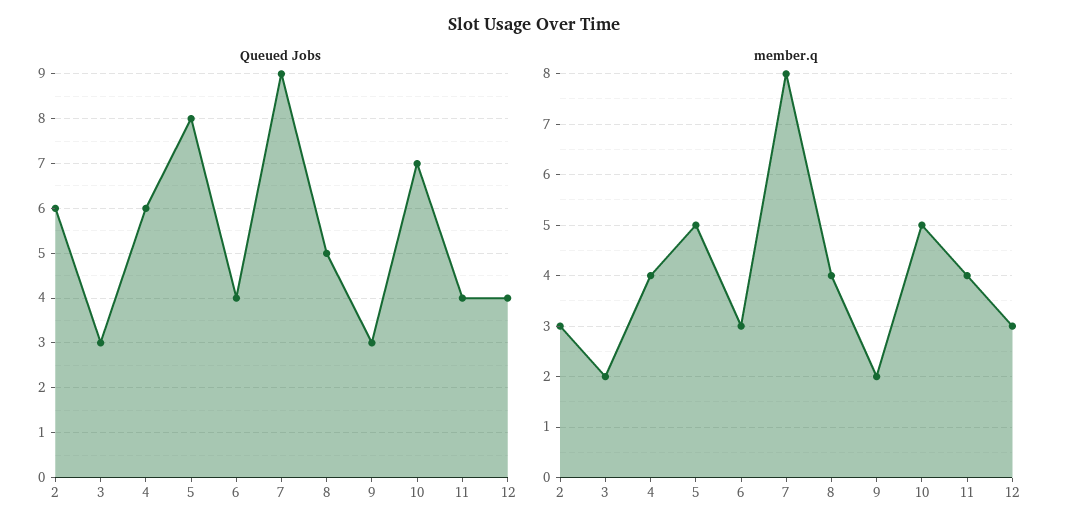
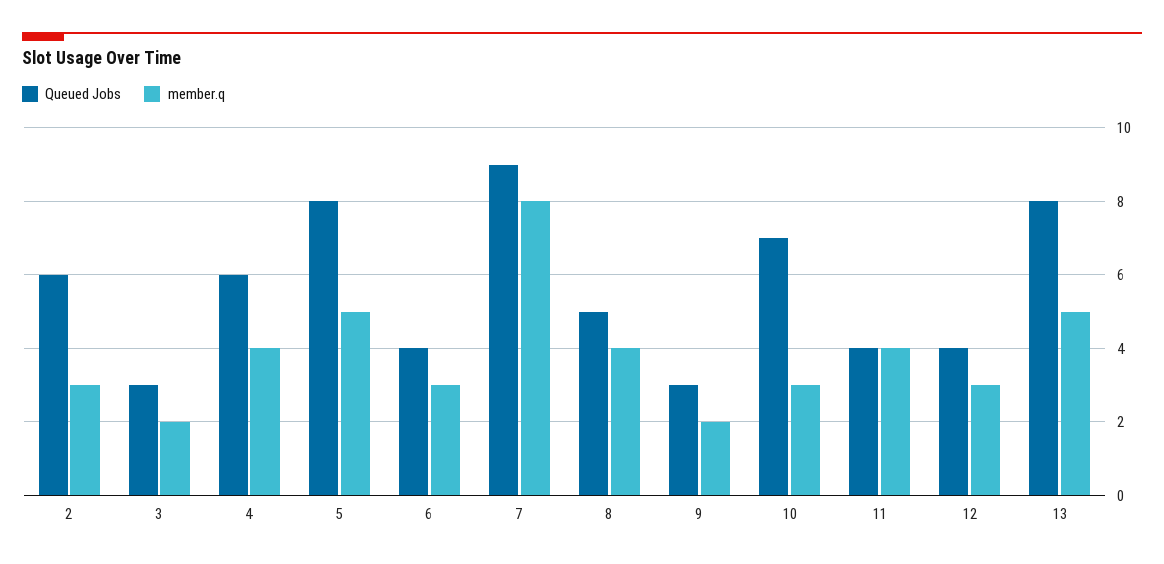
  {
    "Queued Jobs": {
      "2": 6,
      "3": 3,
      "4": 6,
      "5": 8,
      "6": 4,
      "7": 9,
      "8": 5,
      "9": 3,
      "10": 7,
      "11": 4,
-     "12": 4
+     "12": 4,
+     "13": 8
    },
    "member.q": {
      "2": 3,
      "3": 2,
      "4": 4,
      "5": 5,
      "6": 3,
      "7": 8,
      "8": 4,
      "9": 2,
-     "10": 5,
+     "10": 3,
      "11": 4,
-     "12": 3
+     "12": 3,
+     "13": 5
    }
  }

